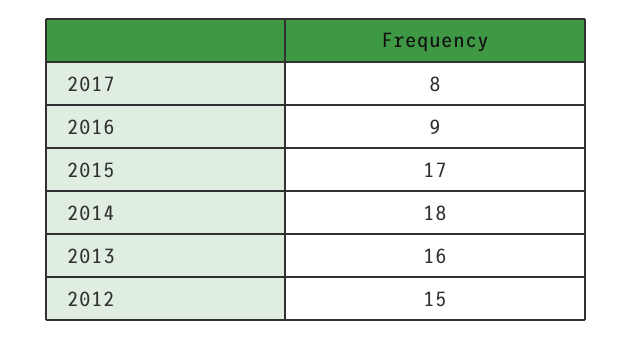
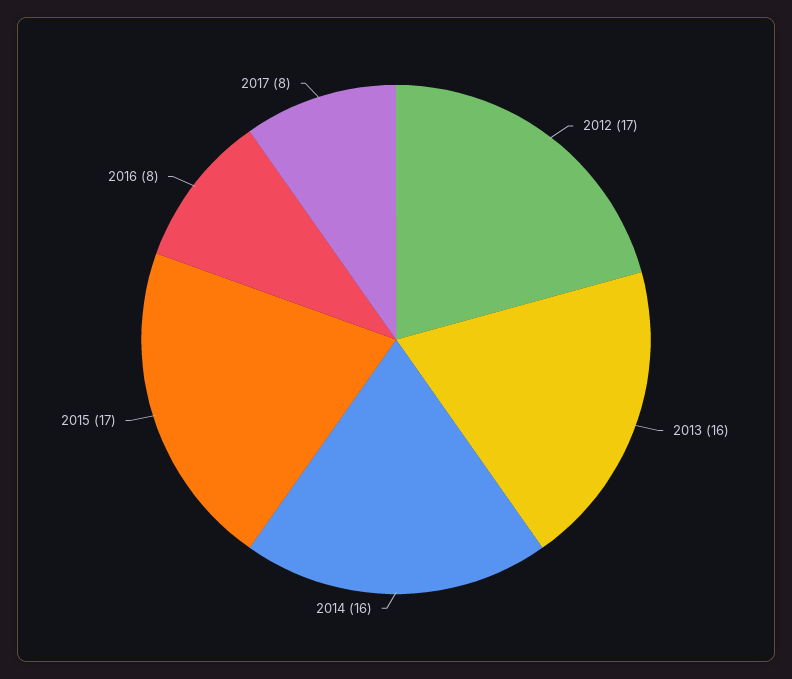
  {
    "2017": 8,
-   "2016": 9,
+   "2016": 8,
    "2015": 17,
-   "2014": 18,
+   "2014": 16,
    "2013": 16,
-   "2012": 15
+   "2012": 17
  }

